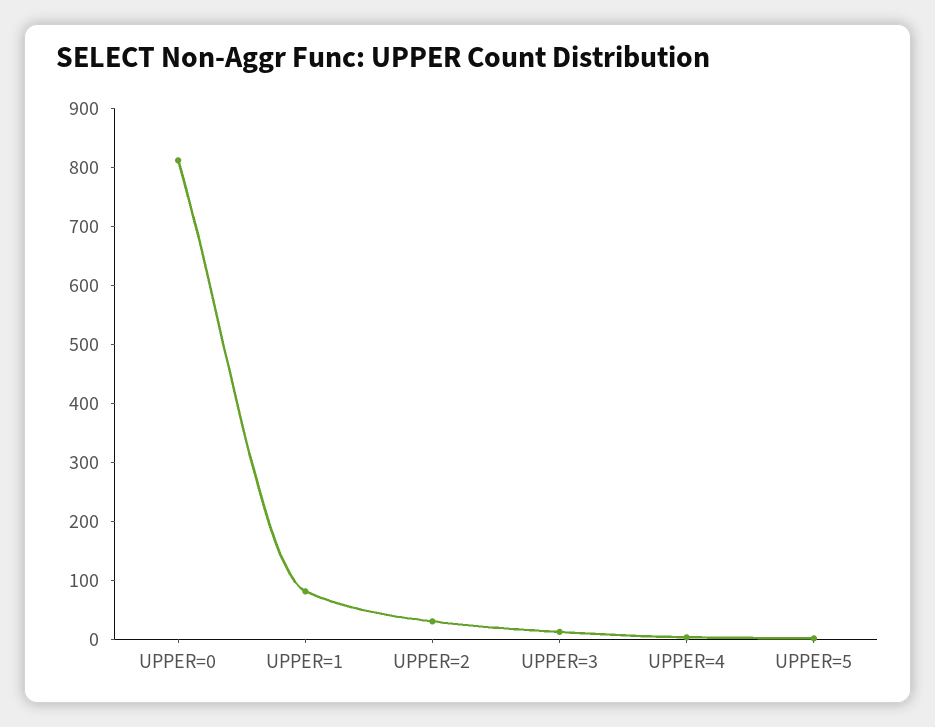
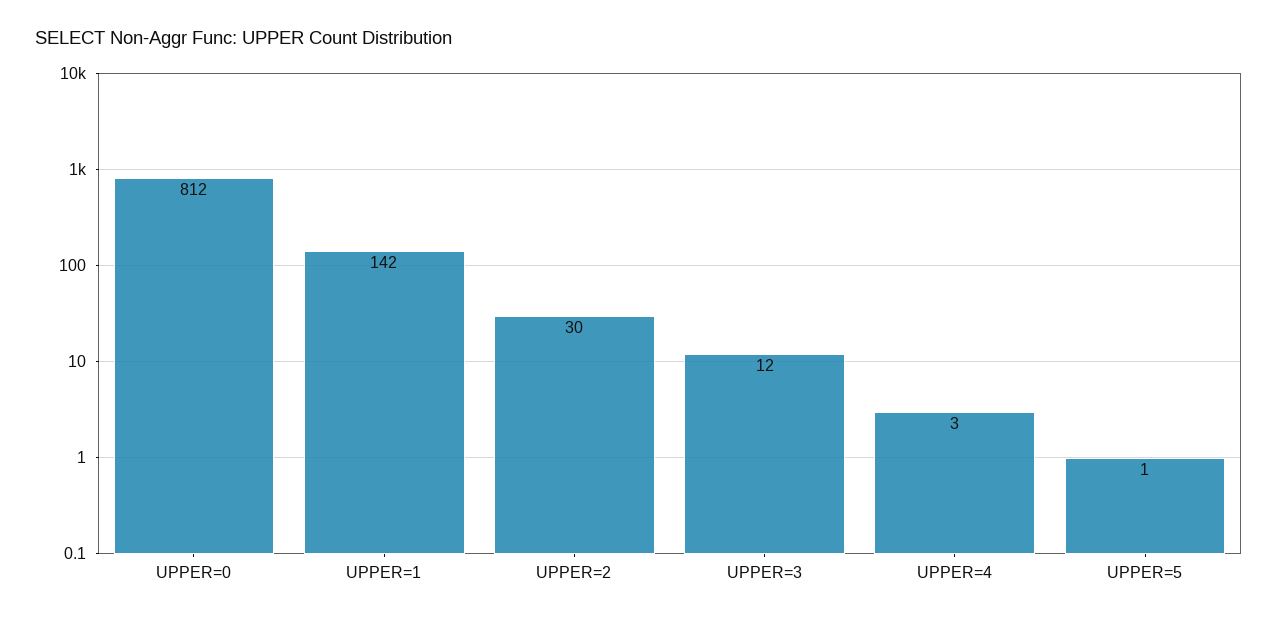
  {
    "UPPER=0": 812,
-   "UPPER=1": 80,
+   "UPPER=1": 142,
    "UPPER=2": 30,
    "UPPER=3": 12,
    "UPPER=4": 3,
    "UPPER=5": 1
  }

